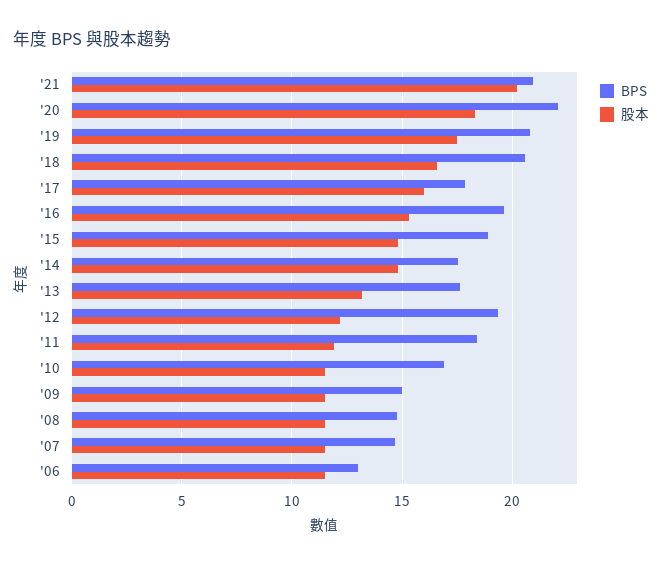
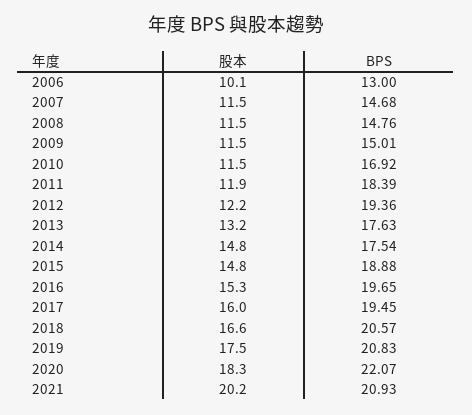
  {
    "BPS": {
      "'21": 20.93,
      "'20": 22.07,
      "'19": 20.83,
      "'18": 20.57,
-     "'17": 18,
+     "'17": 19.45,
      "'16": 19.65,
      "'15": 18.88,
      "'14": 17.54,
      "'13": 17.63,
      "'12": 19.36,
      "'11": 18.39,
      "'10": 16.92,
      "'09": 15.01,
      "'08": 14.76,
      "'07": 14.68,
      "'06": 13
    },
    "股本": {
      "'21": 20.2,
      "'20": 18.3,
      "'19": 17.5,
      "'18": 16.6,
      "'17": 16,
      "'16": 15.3,
      "'15": 14.8,
      "'14": 14.8,
      "'13": 13.2,
      "'12": 12.2,
      "'11": 11.9,
      "'10": 11.5,
      "'09": 11.5,
      "'08": 11.5,
      "'07": 11.5,
-     "'06": 11.5
+     "'06": 10.1
    }
  }

